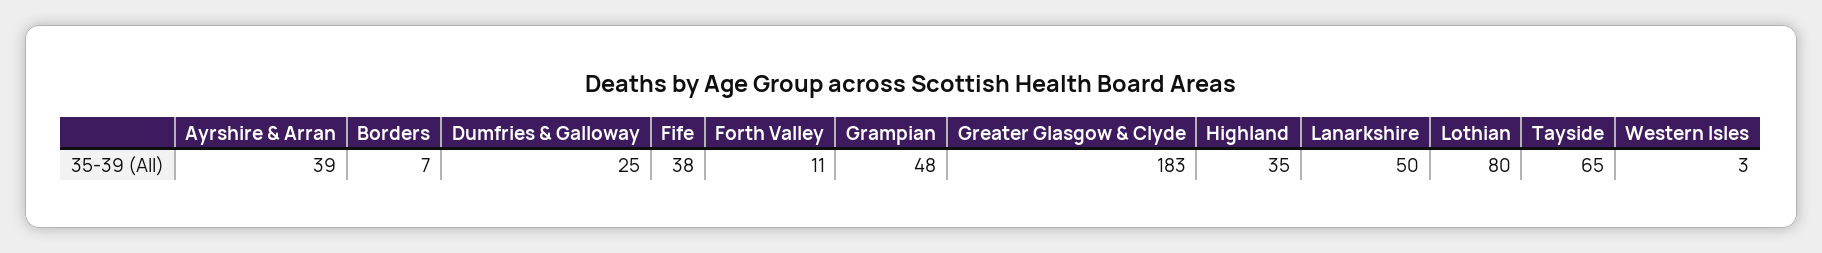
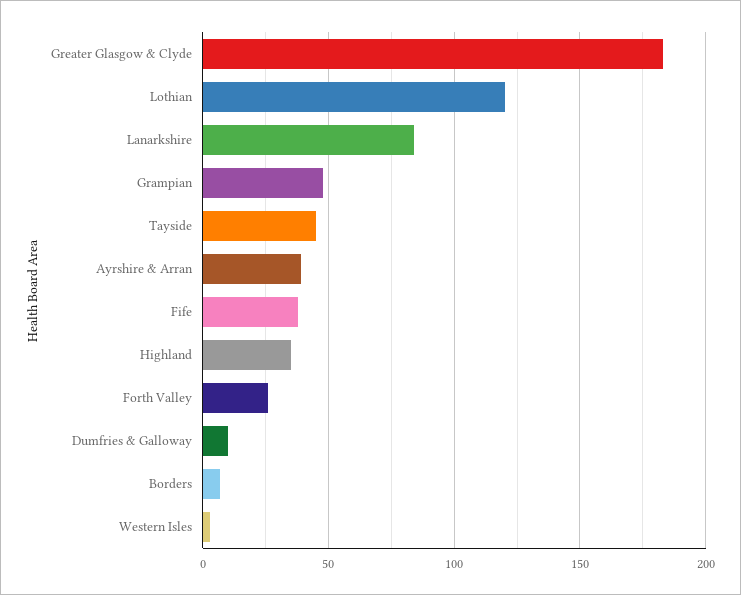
  {
    "Ayrshire & Arran": 39,
    "Borders": 7,
-   "Dumfries & Galloway": 25,
+   "Dumfries & Galloway": 10,
    "Fife": 38,
-   "Forth Valley": 11,
+   "Forth Valley": 25,
    "Grampian": 48,
    "Greater Glasgow & Clyde": 183,
    "Highland": 35,
-   "Lanarkshire": 50,
+   "Lanarkshire": 85,
-   "Lothian": 80,
+   "Lothian": 120,
-   "Tayside": 65,
+   "Tayside": 45,
    "Western Isles": 3
  }

